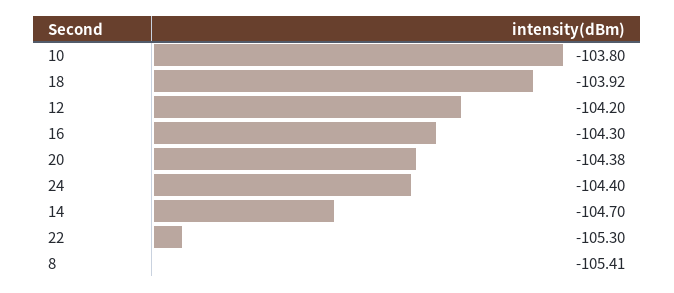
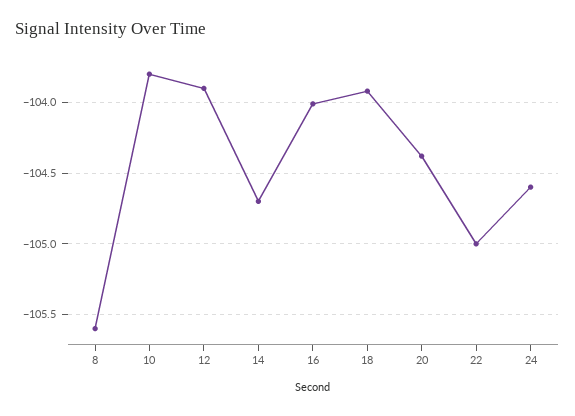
  {
    "10": -103.8,
    "18": -103.92,
-   "12": -104.2,
+   "12": -103.9,
-   "16": -104.3,
+   "16": -104,
    "20": -104.38,
-   "24": -104.4,
+   "24": -104.6,
    "14": -104.7,
-   "22": -105.3,
+   "22": -105,
-   "8": -105.41
+   "8": -105.6
  }

